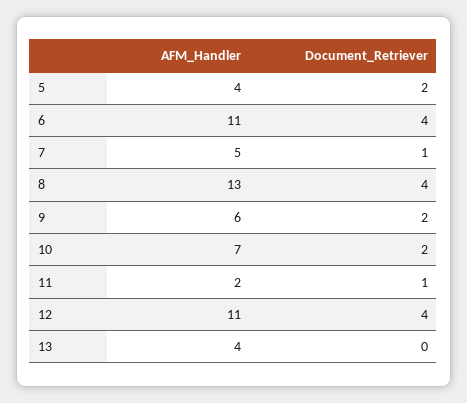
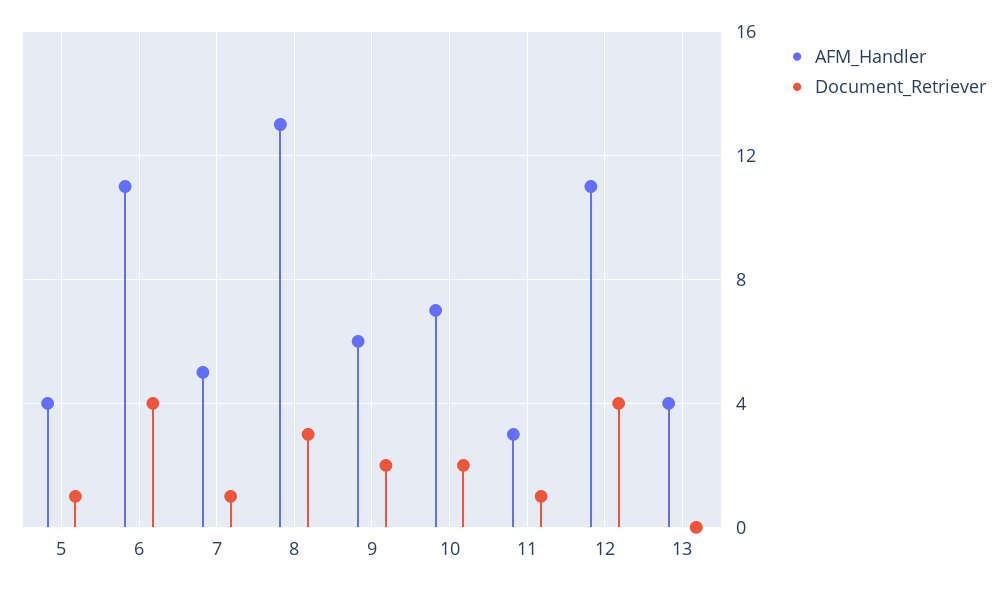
  {
    "AFM_Handler": {
      "5": 4,
      "6": 11,
      "7": 5,
      "8": 13,
      "9": 6,
      "10": 7,
-     "11": 2,
+     "11": 3,
      "12": 11,
      "13": 4
    },
    "Document_Retriever": {
-     "5": 2,
+     "5": 1,
      "6": 4,
      "7": 1,
-     "8": 4,
+     "8": 3,
      "9": 2,
      "10": 2,
      "11": 1,
      "12": 4,
      "13": 0
    }
  }

